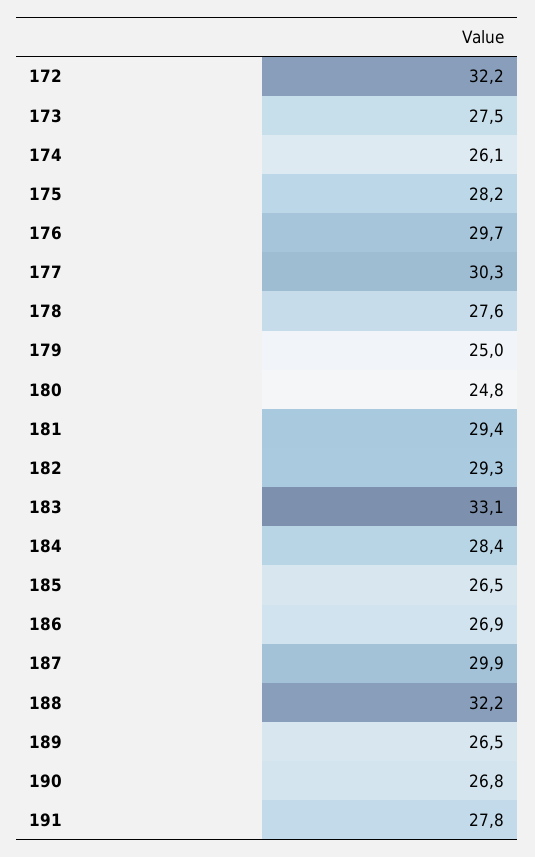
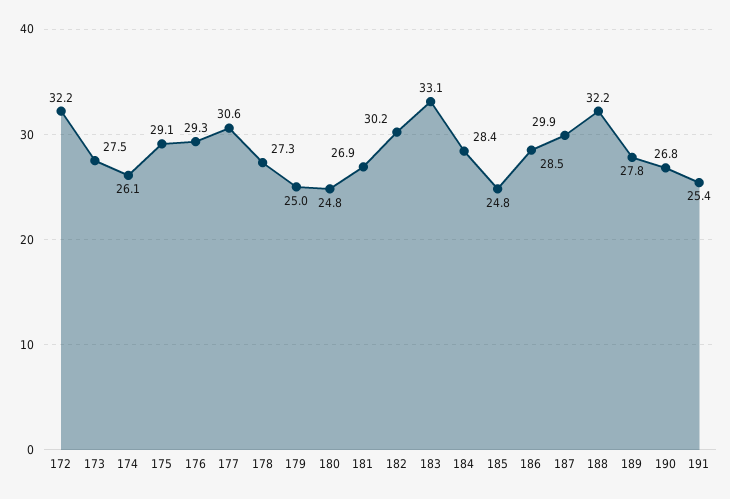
  {
    "172": 32.2,
    "173": 27.5,
    "174": 26.1,
-   "175": 28.2,
+   "175": 29.1,
-   "176": 29.7,
+   "176": 29.3,
-   "177": 30.3,
+   "177": 30.6,
-   "178": 27.6,
+   "178": 27.3,
    "179": 25,
    "180": 24.8,
-   "181": 29.4,
+   "181": 26.9,
-   "182": 29.3,
+   "182": 30.2,
    "183": 33.1,
    "184": 28.4,
-   "185": 26.5,
+   "185": 24.8,
-   "186": 26.9,
+   "186": 28.5,
    "187": 29.9,
    "188": 32.2,
-   "189": 26.5,
+   "189": 27.8,
    "190": 26.8,
-   "191": 27.8
+   "191": 25.4
  }

